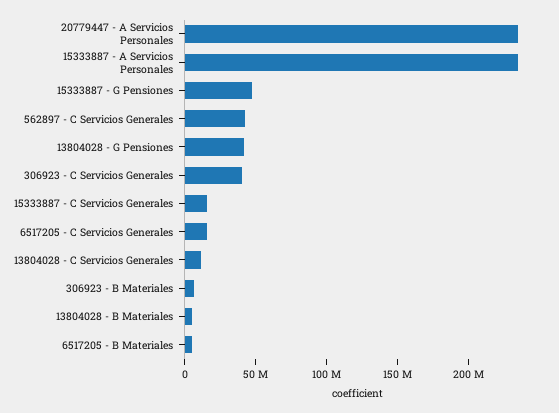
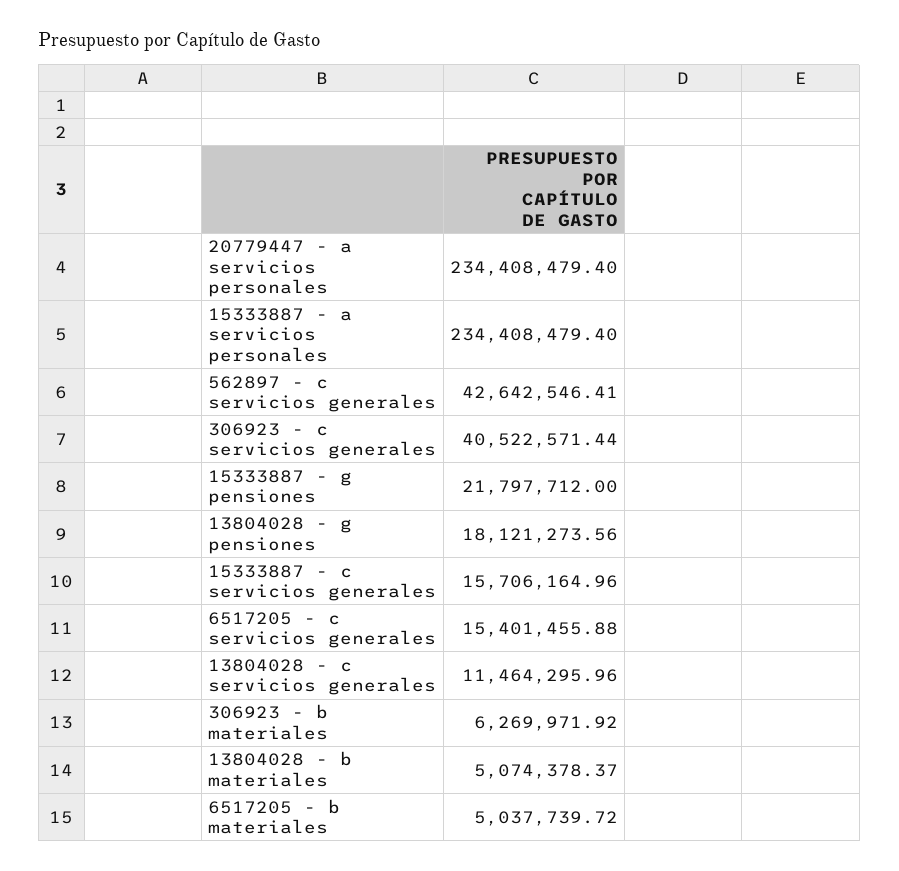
  {
    "20779447 - A Servicios Personales": 234408479.4,
    "15333887 - A Servicios Personales": 234408479.4,
-   "15333887 - G Pensiones": 50000000,
+   "15333887 - G Pensiones": 21797712,
    "562897 - C Servicios Generales": 42642546.41,
-   "13804028 - G Pensiones": 40000000,
+   "13804028 - G Pensiones": 18121273.56,
    "306923 - C Servicios Generales": 40522571.44,
    "15333887 - C Servicios Generales": 15706164.96,
    "6517205 - C Servicios Generales": 15401455.88,
    "13804028 - C Servicios Generales": 11464295.96,
    "306923 - B Materiales": 6269971.92,
    "13804028 - B Materiales": 5074378.37,
    "6517205 - B Materiales": 5037739.72
  }

